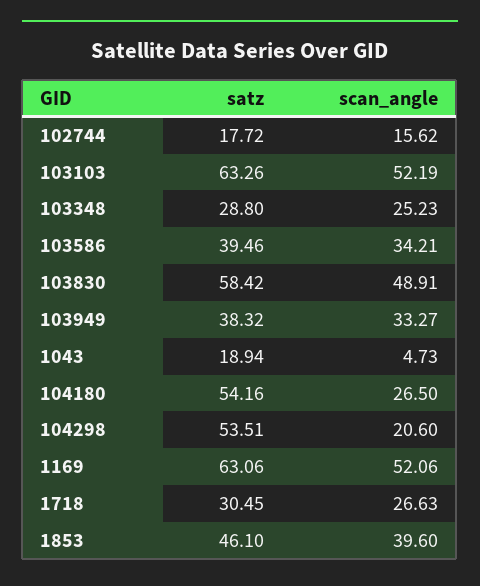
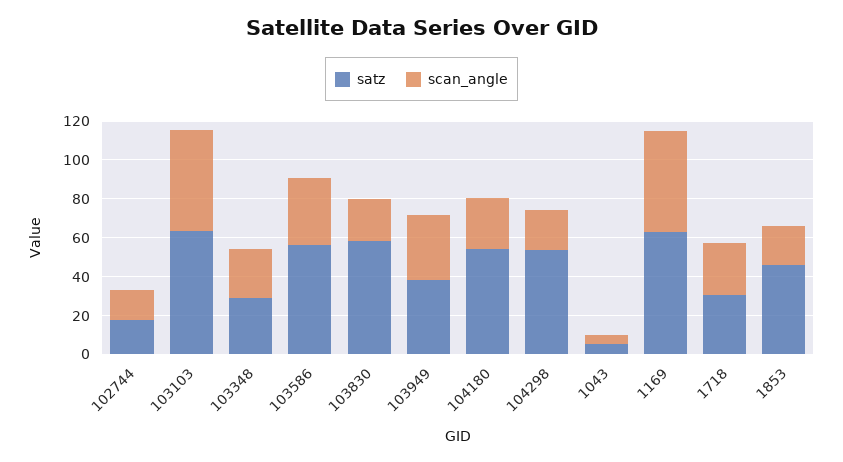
  {
    "satz": {
      "102744": 17.72,
      "103103": 63.26,
      "103348": 28.8,
-     "103586": 39.46,
+     "103586": 55,
      "103830": 58.42,
      "103949": 38.32,
-     "1043": 18.94,
+     "1043": 5,
      "104180": 54.16,
      "104298": 53.51,
      "1169": 63.06,
      "1718": 30.45,
      "1853": 46.1
    },
    "scan_angle": {
      "102744": 15.62,
      "103103": 52.19,
      "103348": 25.23,
      "103586": 34.21,
-     "103830": 48.91,
+     "103830": 20,
      "103949": 33.27,
      "1043": 4.73,
      "104180": 26.5,
      "104298": 20.6,
      "1169": 52.06,
      "1718": 26.63,
-     "1853": 39.6
+     "1853": 20
    }
  }

